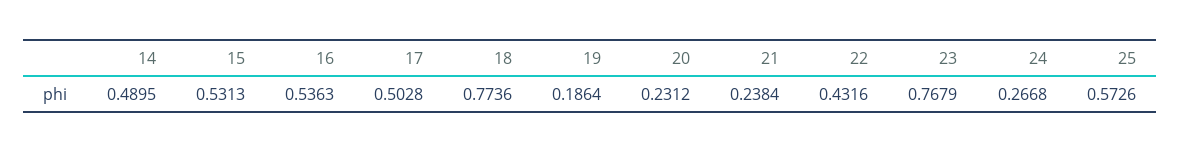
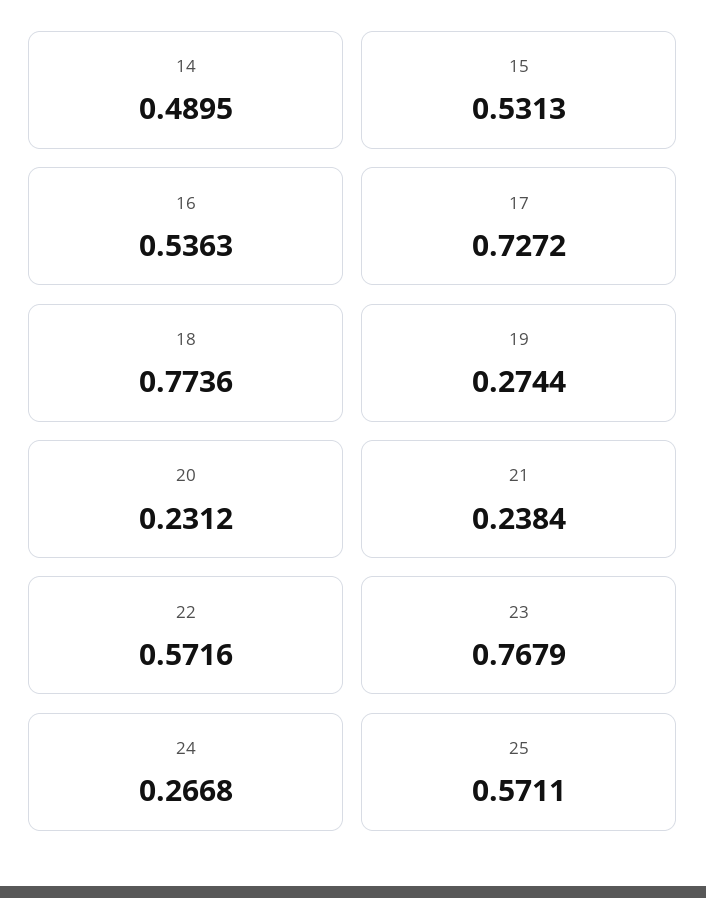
  {
    "14": 0.4895,
    "15": 0.5313,
    "16": 0.5363,
-   "17": 0.5028,
+   "17": 0.7272,
    "18": 0.7736,
-   "19": 0.1864,
+   "19": 0.2744,
    "20": 0.2312,
    "21": 0.2384,
-   "22": 0.4316,
+   "22": 0.5716,
    "23": 0.7679,
    "24": 0.2668,
-   "25": 0.5726
+   "25": 0.5711
  }

